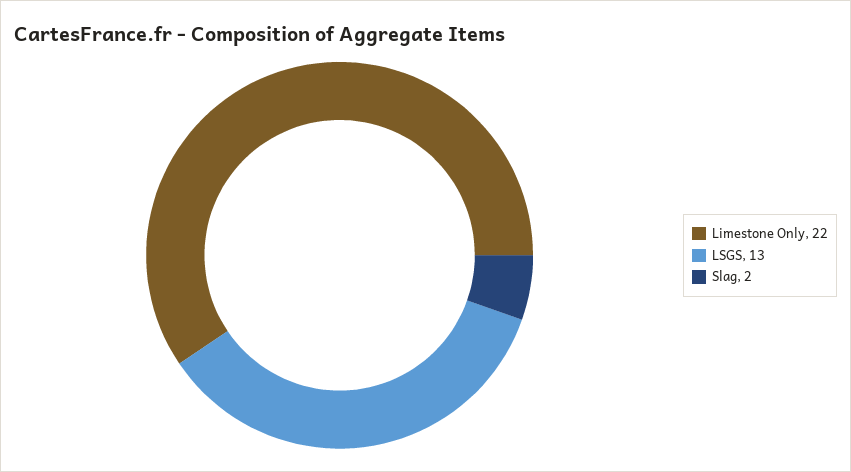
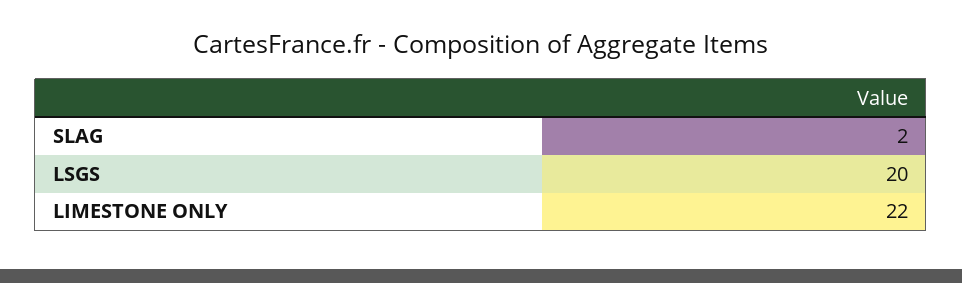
  {
    "Limestone Only": 22,
-   "LSGS": 13,
+   "LSGS": 20,
    "Slag": 2
  }

